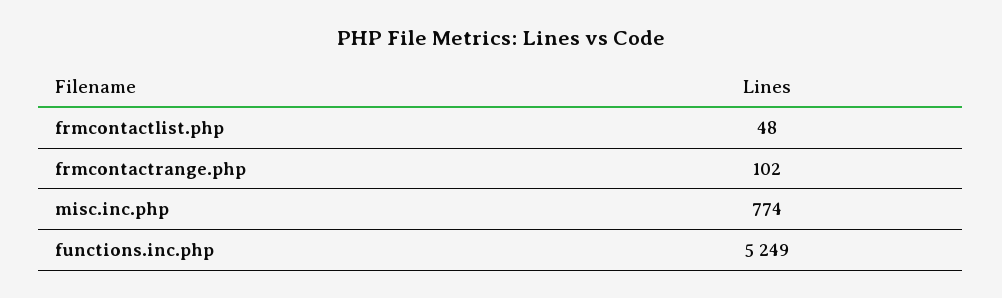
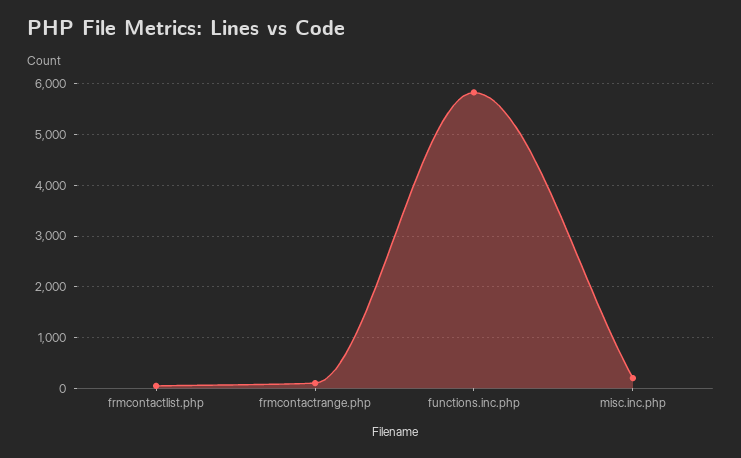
  {
    "frmcontactlist.php": 48,
    "frmcontactrange.php": 102,
-   "misc.inc.php": 774,
+   "misc.inc.php": 200,
-   "functions.inc.php": 5249
+   "functions.inc.php": 5800
  }

